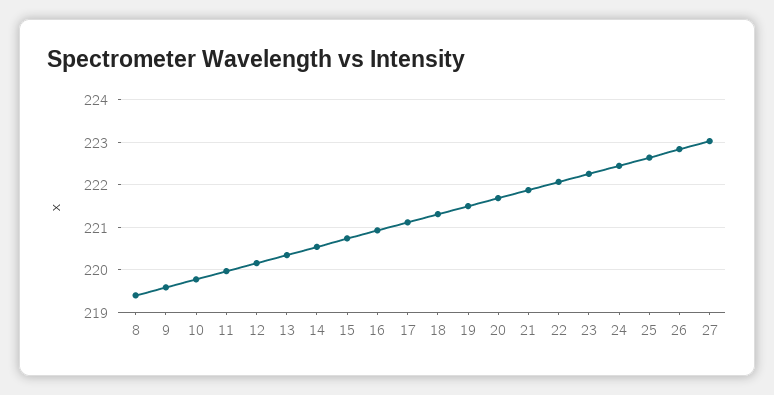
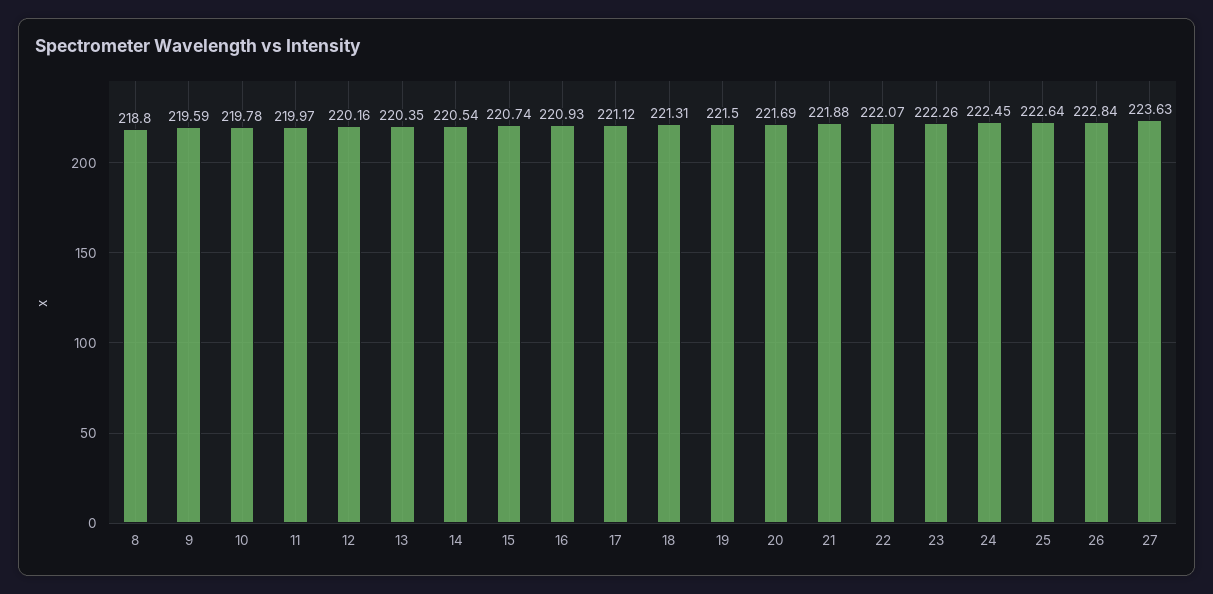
  {
-   "8": 219.4,
+   "8": 218.8,
    "9": 219.59,
    "10": 219.78,
    "11": 219.97,
    "12": 220.16,
    "13": 220.35,
    "14": 220.54,
    "15": 220.74,
    "16": 220.93,
    "17": 221.12,
    "18": 221.31,
    "19": 221.5,
    "20": 221.69,
    "21": 221.88,
    "22": 222.07,
    "23": 222.26,
    "24": 222.45,
    "25": 222.64,
    "26": 222.84,
-   "27": 223
+   "27": 223.63
  }

